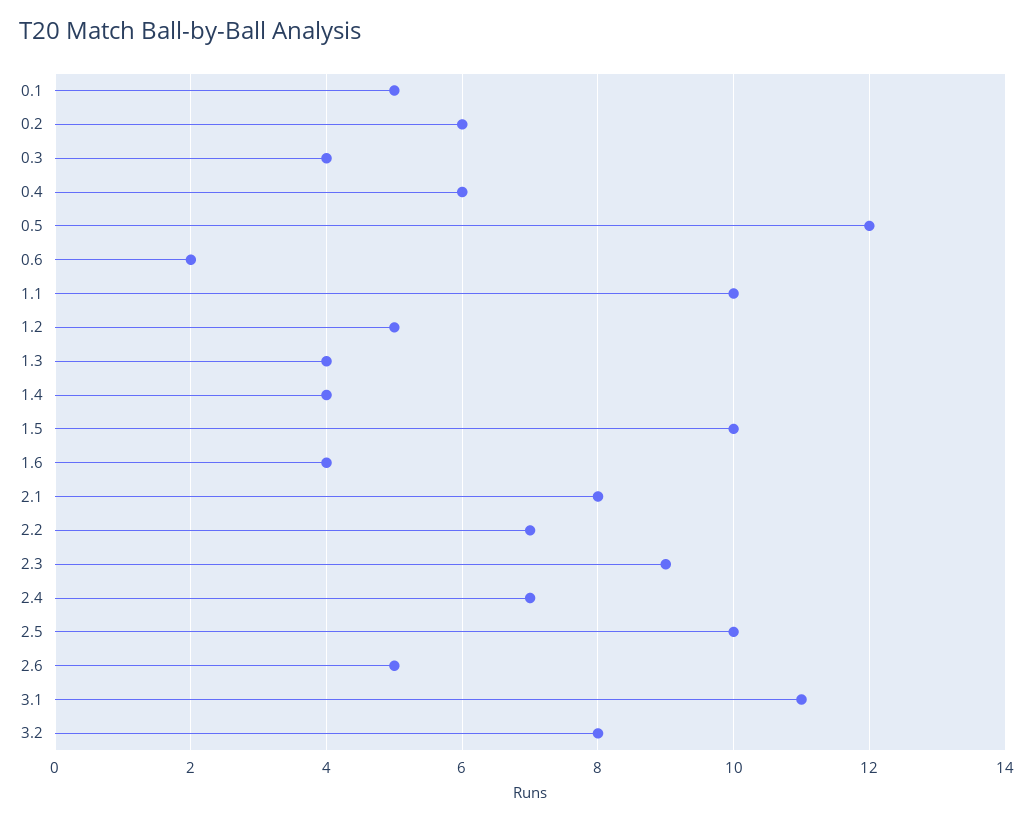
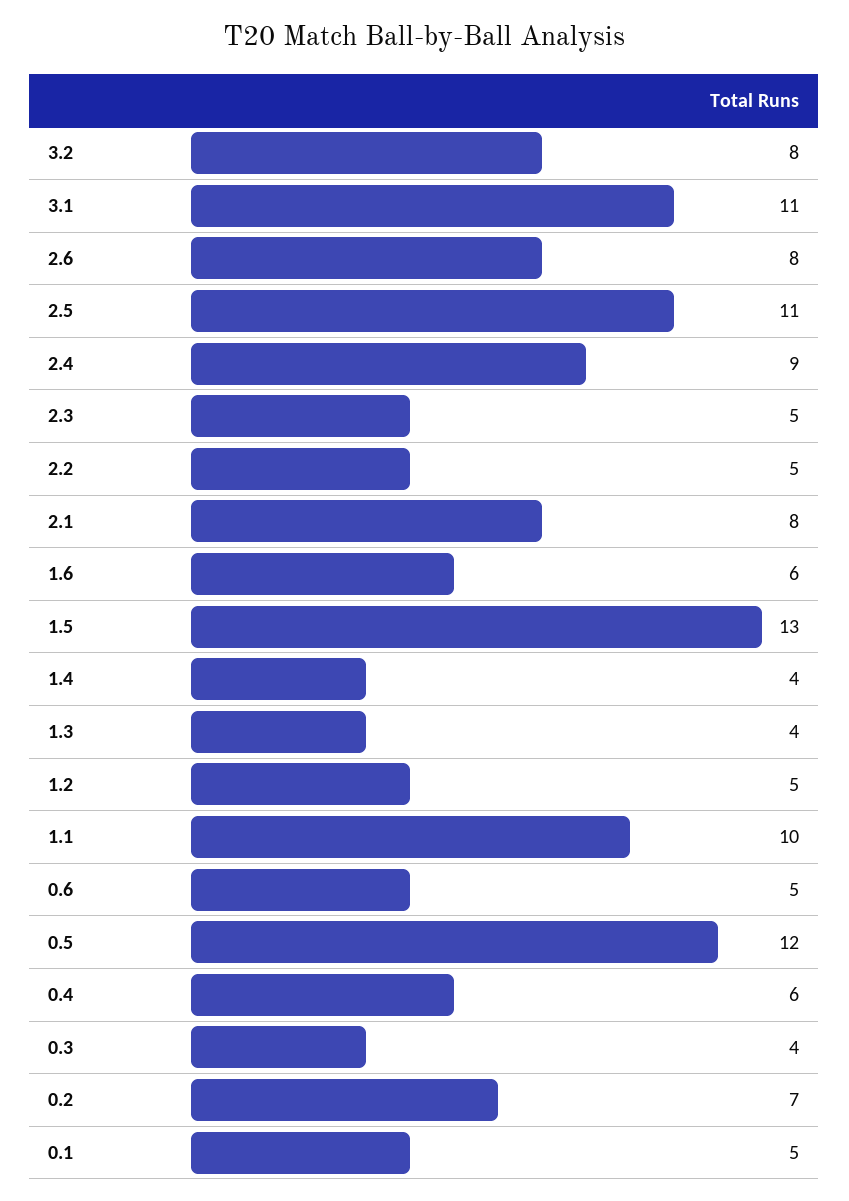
  {
    "0.1": 5,
-   "0.2": 6,
+   "0.2": 7,
    "0.3": 4,
    "0.4": 6,
    "0.5": 12,
-   "0.6": 2,
+   "0.6": 5,
    "1.1": 10,
    "1.2": 5,
    "1.3": 4,
    "1.4": 4,
-   "1.5": 10,
+   "1.5": 13,
-   "1.6": 4,
+   "1.6": 6,
    "2.1": 8,
-   "2.2": 7,
+   "2.2": 5,
-   "2.3": 9,
+   "2.3": 5,
-   "2.4": 7,
+   "2.4": 9,
-   "2.5": 10,
+   "2.5": 11,
-   "2.6": 5,
+   "2.6": 8,
    "3.1": 11,
    "3.2": 8
  }

